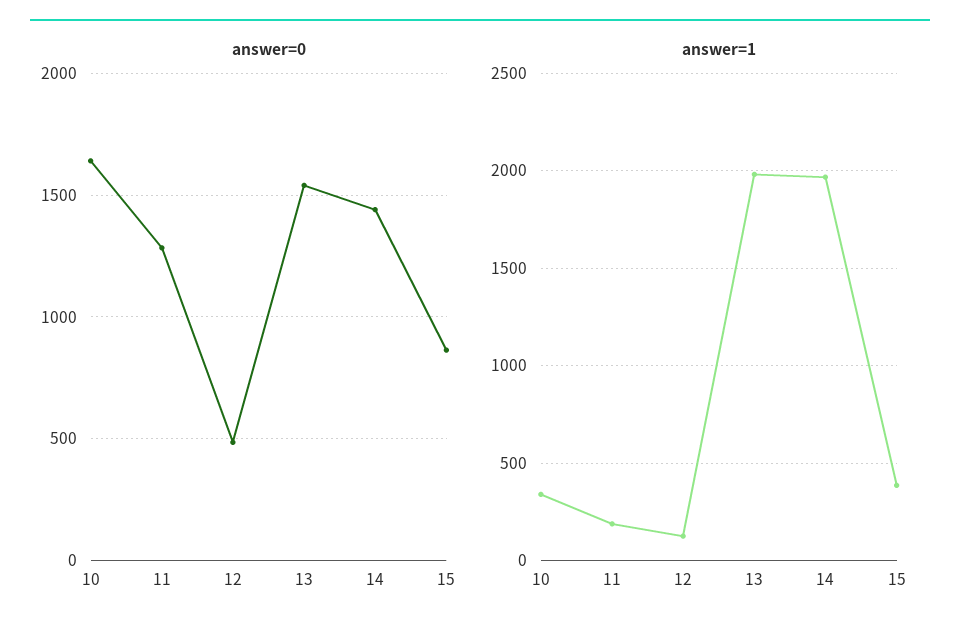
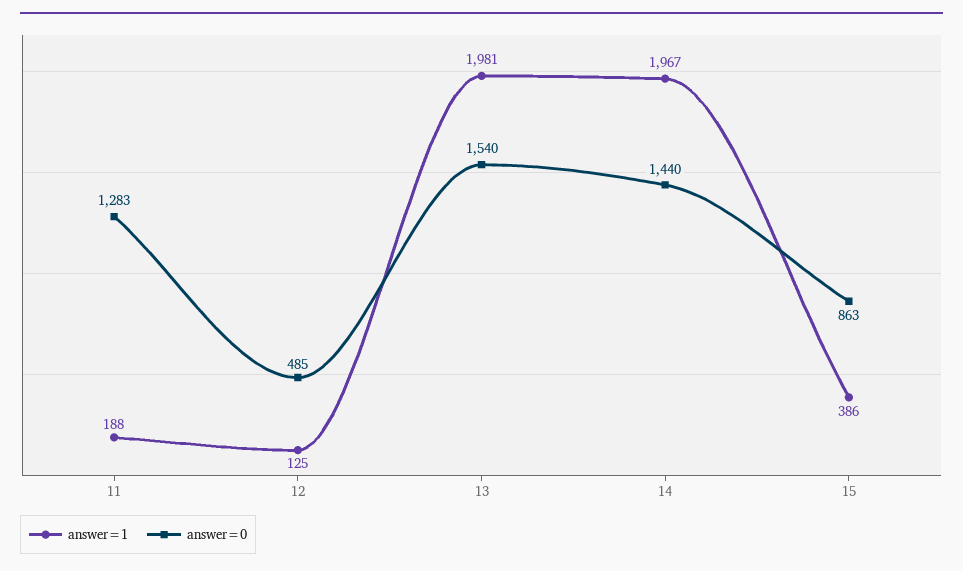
  {
    "answer=0": {
-     "10": 1650,
      "11": 1283,
      "12": 485,
      "13": 1540,
      "14": 1440,
      "15": 863
    },
    "answer=1": {
-     "10": 350,
      "11": 188,
      "12": 125,
      "13": 1981,
      "14": 1967,
      "15": 386
    }
  }

